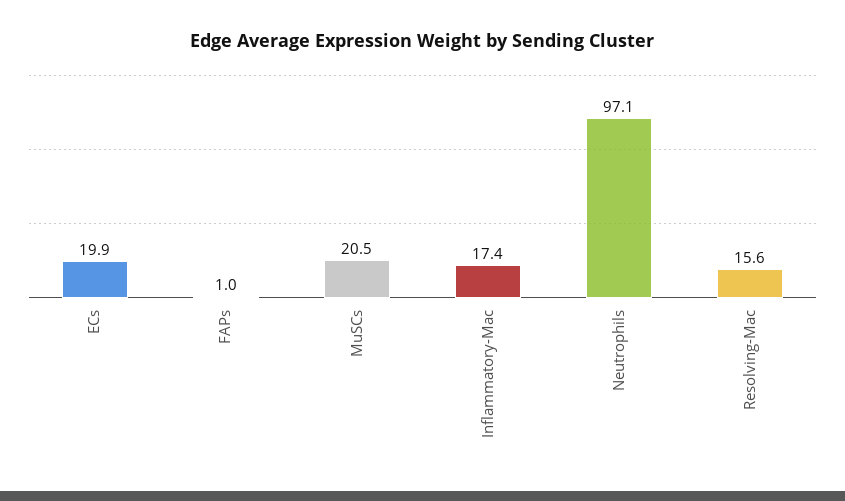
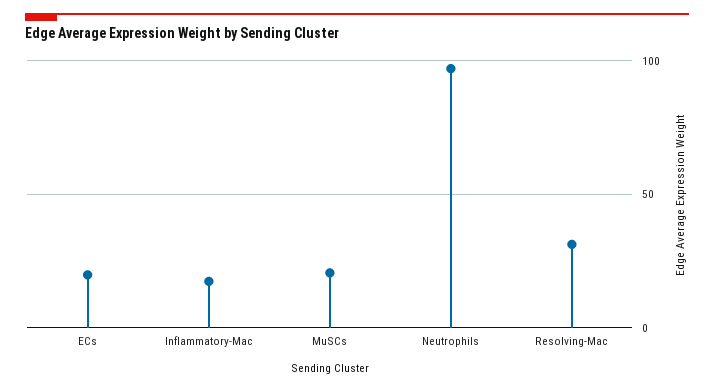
  {
    "ECs": 19.9,
-   "FAPs": 1,
    "MuSCs": 20.5,
    "Inflammatory-Mac": 17.4,
    "Neutrophils": 97.1,
-   "Resolving-Mac": 15.6
+   "Resolving-Mac": 30
  }

